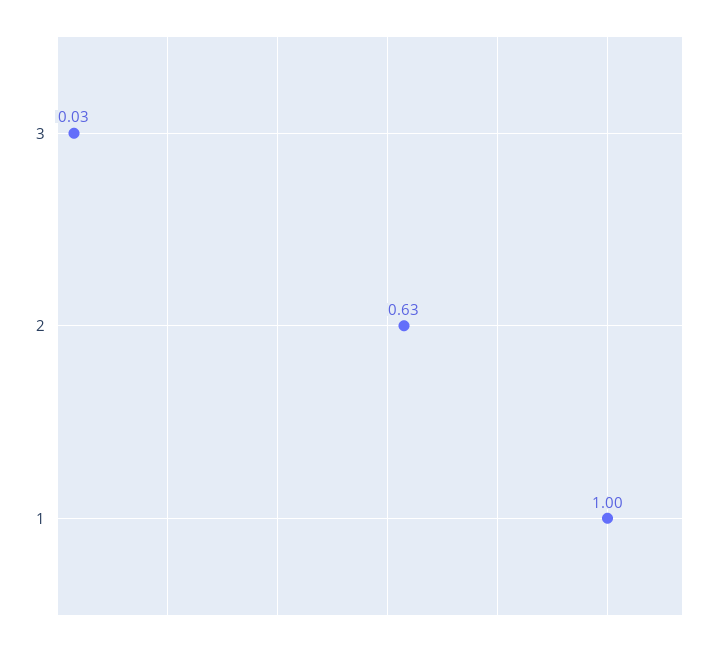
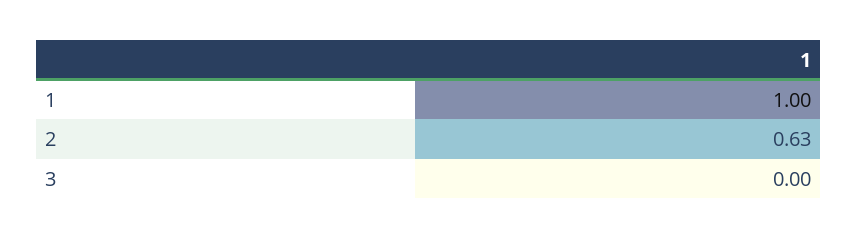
  {
-   "3": 0.03,
+   "3": 0,
    "2": 0.63,
    "1": 1
  }

